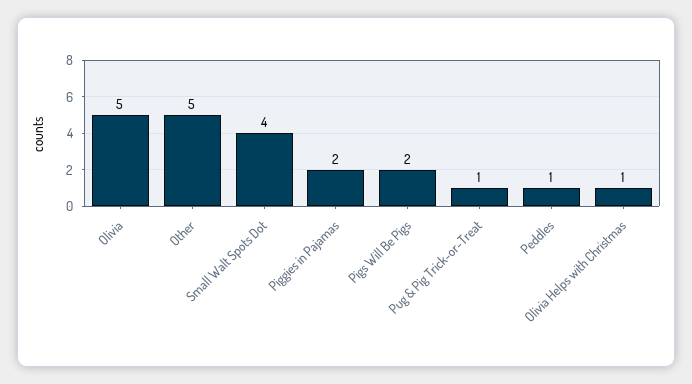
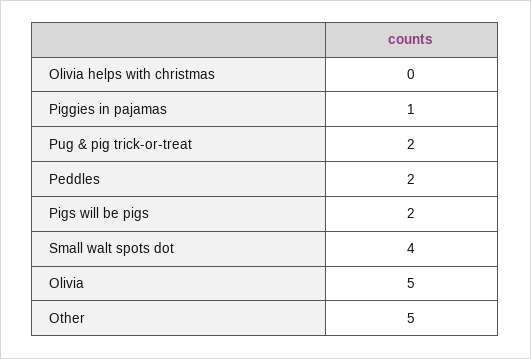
  {
    "Olivia": 5,
    "Other": 5,
    "Small Walt Spots Dot": 4,
-   "Piggies in Pajamas": 2,
+   "Piggies in Pajamas": 1,
    "Pigs Will Be Pigs": 2,
-   "Pug & Pig Trick-or-Treat": 1,
+   "Pug & Pig Trick-or-Treat": 2,
-   "Peddles": 1,
+   "Peddles": 2,
-   "Olivia Helps with Christmas": 1
+   "Olivia Helps with Christmas": 0
  }

